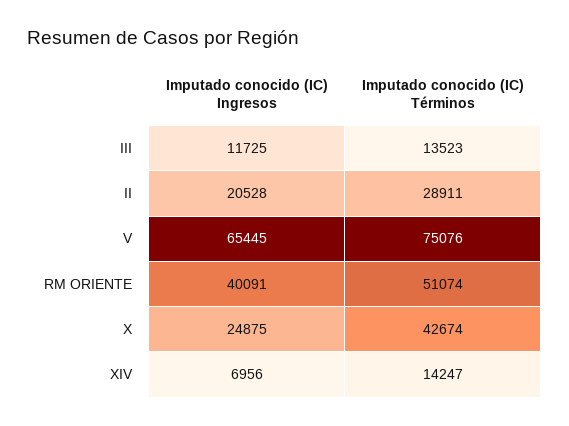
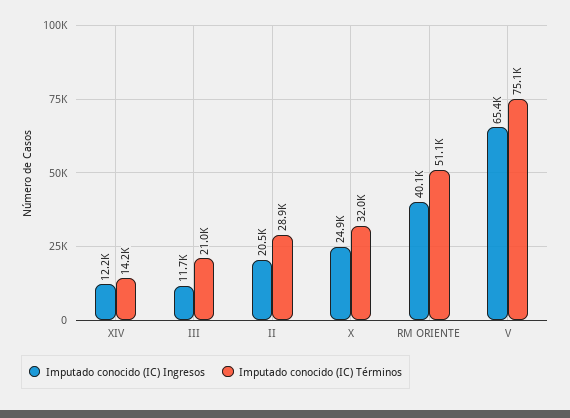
  {
    "Imputado conocido (IC) Ingresos": {
      "III": 11725,
      "II": 20528,
      "V": 65445,
      "RM ORIENTE": 40091,
      "X": 24875,
-     "XIV": 6956
+     "XIV": 12200
    },
    "Imputado conocido (IC) Términos": {
-     "III": 13523,
+     "III": 21000,
      "II": 28911,
      "V": 75076,
      "RM ORIENTE": 51074,
-     "X": 42674,
+     "X": 32000,
      "XIV": 14247
    }
  }

